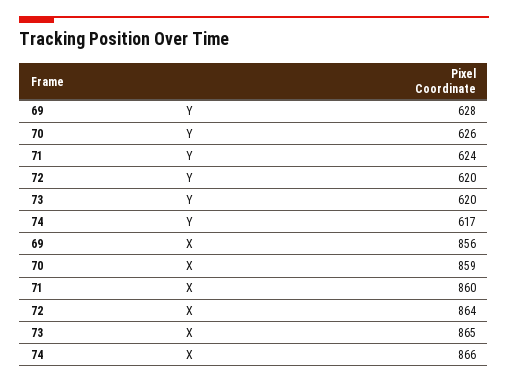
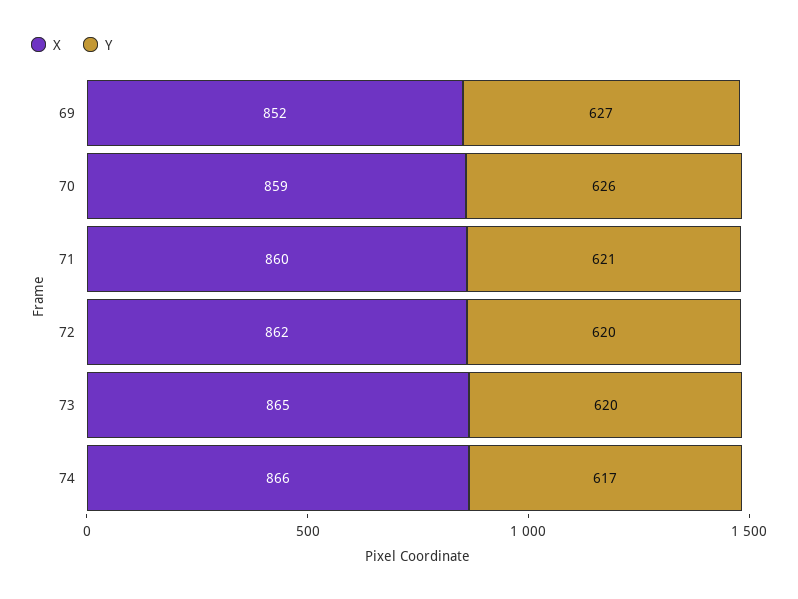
  {
    "Y": {
-     "69": 628,
+     "69": 627,
      "70": 626,
-     "71": 624,
+     "71": 621,
      "72": 620,
      "73": 620,
      "74": 617
    },
    "X": {
-     "69": 856,
+     "69": 852,
      "70": 859,
      "71": 860,
-     "72": 864,
+     "72": 862,
      "73": 865,
      "74": 866
    }
  }

